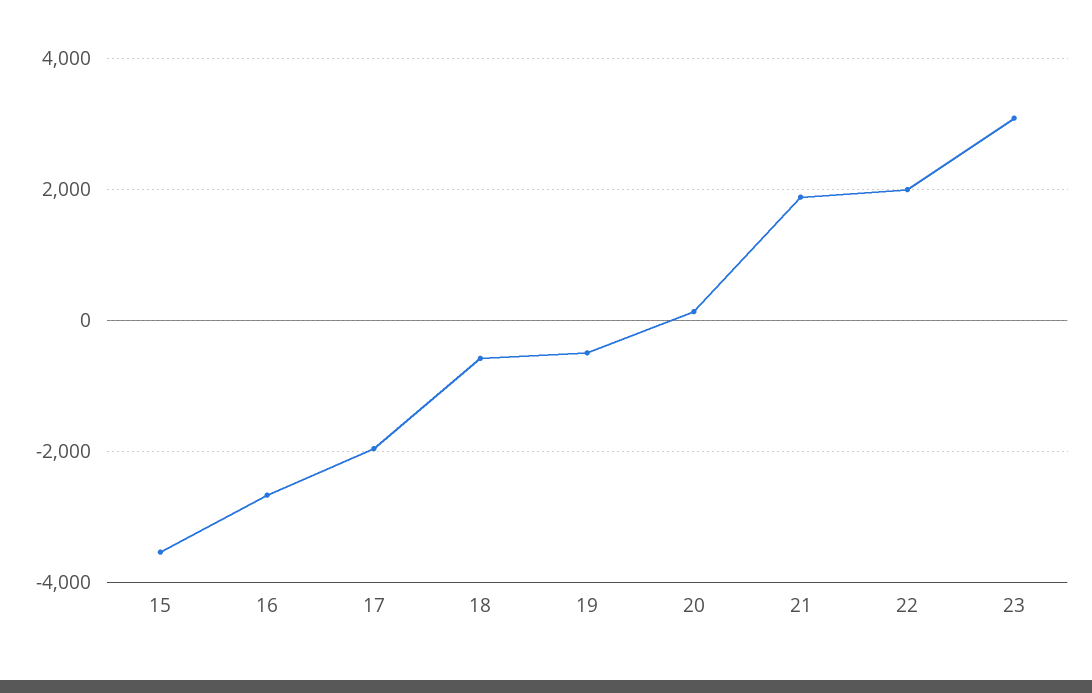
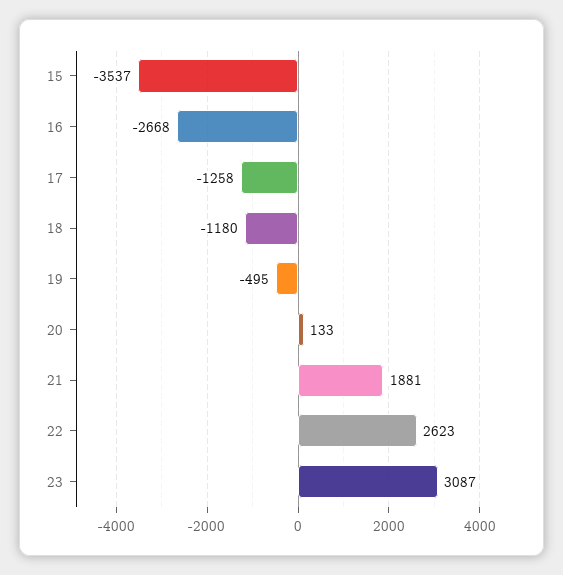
  {
    "15": -3537,
    "16": -2668,
-   "17": -2000,
+   "17": -1258,
-   "18": -600,
+   "18": -1180,
    "19": -495,
    "20": 133,
    "21": 1881,
-   "22": 2000,
+   "22": 2623,
    "23": 3087
  }

